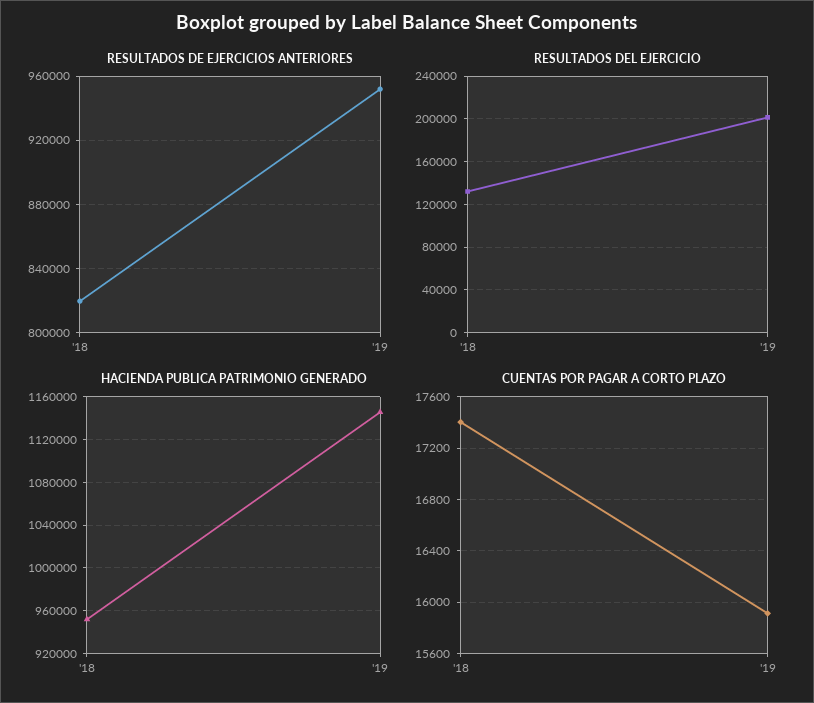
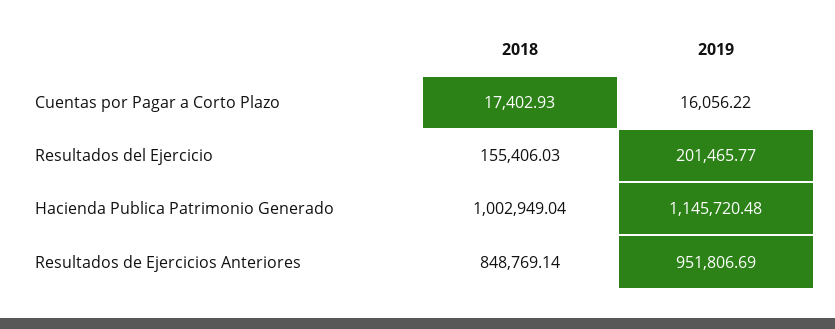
  {
    "RESULTADOS DE EJERCICIOS ANTERIORES": {
-     "'18": 820000,
+     "'18": 848769.14,
      "'19": 951806.69
    },
    "RESULTADOS DEL EJERCICIO": {
-     "'18": 130000,
+     "'18": 155406.03,
      "'19": 201465.77
    },
    "HACIENDA PUBLICA PATRIMONIO GENERADO": {
-     "'18": 950000,
+     "'18": 1002949.04,
      "'19": 1145720.48
    },
    "CUENTAS POR PAGAR A CORTO PLAZO": {
      "'18": 17402.93,
-     "'19": 15900
+     "'19": 16056.22
    }
  }

